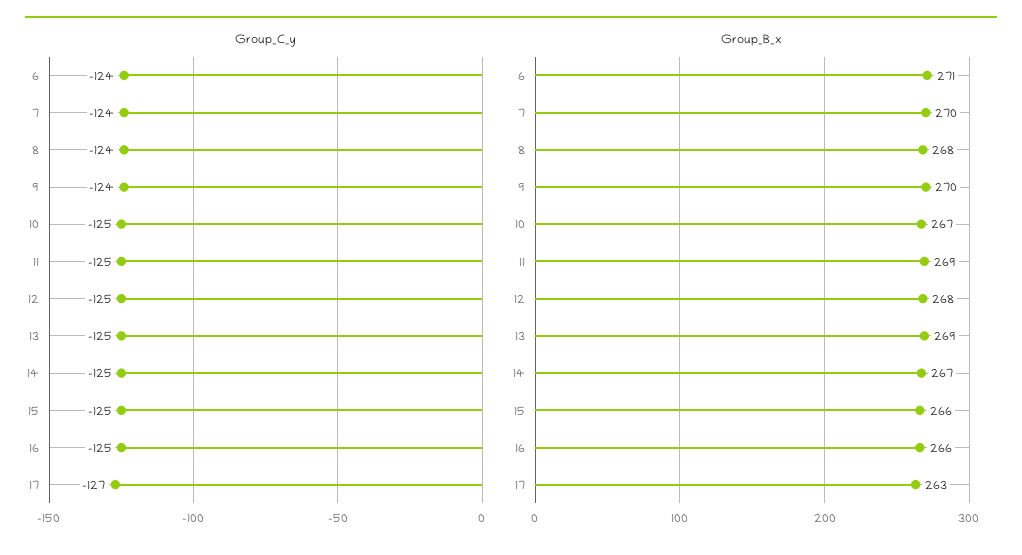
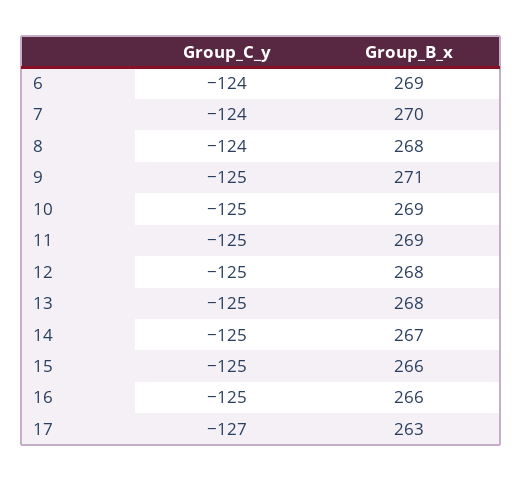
  {
    "Group_C_y": {
      "6": -124,
      "7": -124,
      "8": -124,
-     "9": -124,
+     "9": -125,
      "10": -125,
      "11": -125,
      "12": -125,
      "13": -125,
      "14": -125,
      "15": -125,
      "16": -125,
      "17": -127
    },
    "Group_B_x": {
-     "6": 271,
+     "6": 269,
      "7": 270,
      "8": 268,
-     "9": 270,
+     "9": 271,
-     "10": 267,
+     "10": 269,
      "11": 269,
      "12": 268,
-     "13": 269,
+     "13": 268,
      "14": 267,
      "15": 266,
      "16": 266,
      "17": 263
    }
  }

